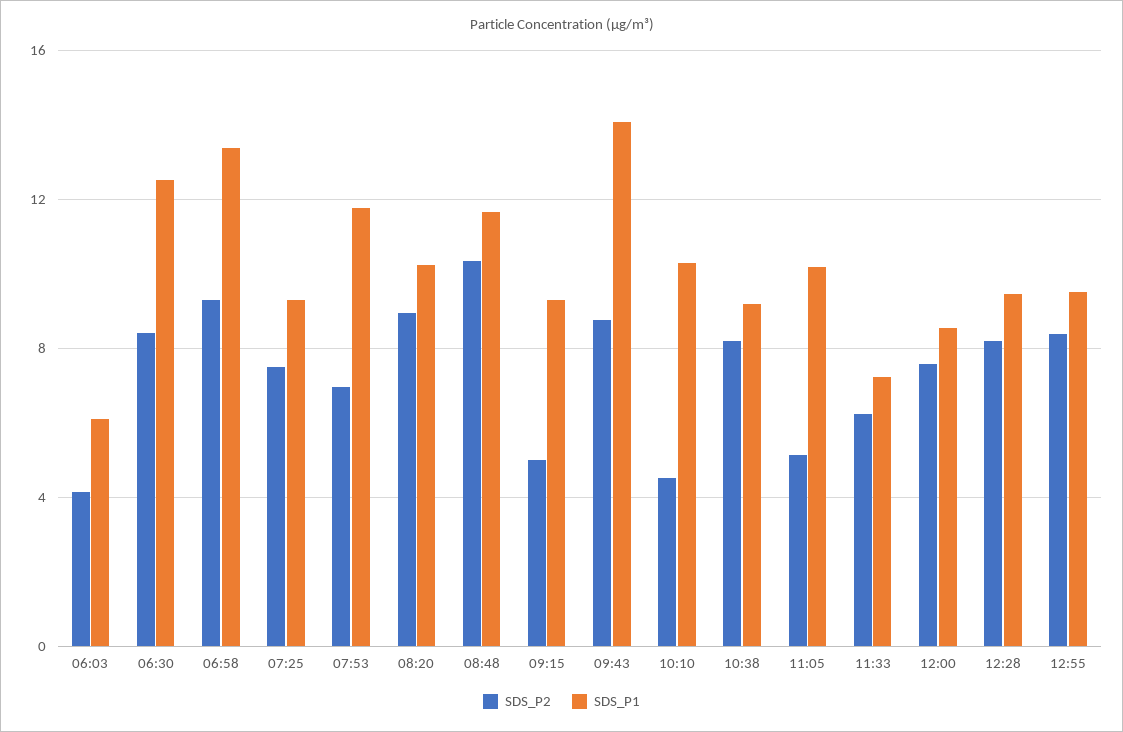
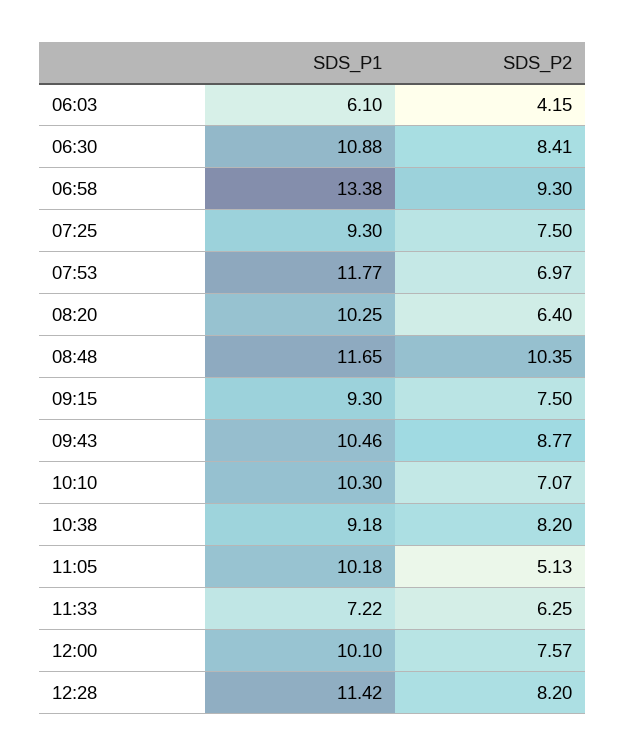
  {
    "SDS_P2": {
      "06:03": 4.15,
      "06:30": 8.41,
      "06:58": 9.3,
      "07:25": 7.5,
      "07:53": 6.97,
-     "08:20": 9,
+     "08:20": 6.4,
      "08:48": 10.35,
-     "09:15": 5,
+     "09:15": 7.5,
      "09:43": 8.77,
-     "10:10": 4.5,
+     "10:10": 7.07,
      "10:38": 8.2,
      "11:05": 5.13,
      "11:33": 6.25,
      "12:00": 7.57,
-     "12:28": 8.2,
+     "12:28": 8.2
-     "12:55": 8.5
    },
    "SDS_P1": {
      "06:03": 6.1,
-     "06:30": 12.5,
+     "06:30": 10.88,
      "06:58": 13.38,
      "07:25": 9.3,
      "07:53": 11.77,
      "08:20": 10.25,
      "08:48": 11.65,
      "09:15": 9.3,
-     "09:43": 14,
+     "09:43": 10.46,
      "10:10": 10.3,
      "10:38": 9.18,
      "11:05": 10.18,
      "11:33": 7.22,
-     "12:00": 8.5,
+     "12:00": 10.1,
-     "12:28": 9.5,
+     "12:28": 11.42
-     "12:55": 9.5
    }
  }

